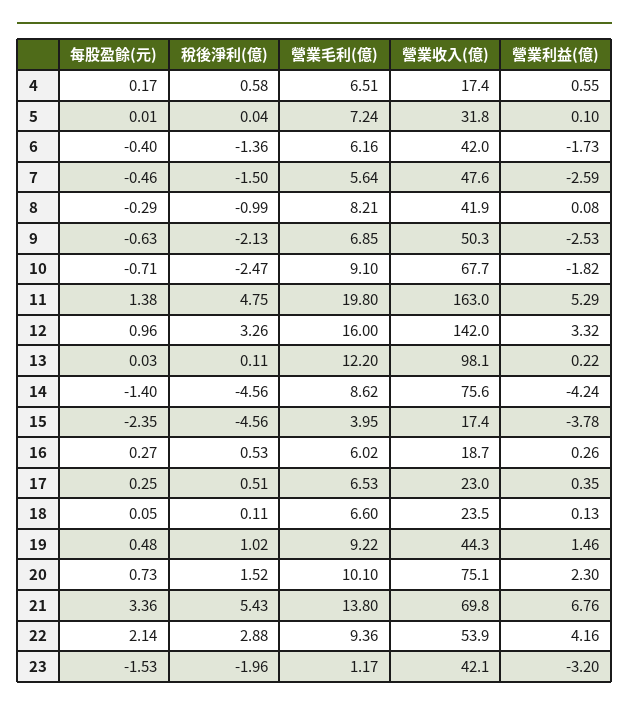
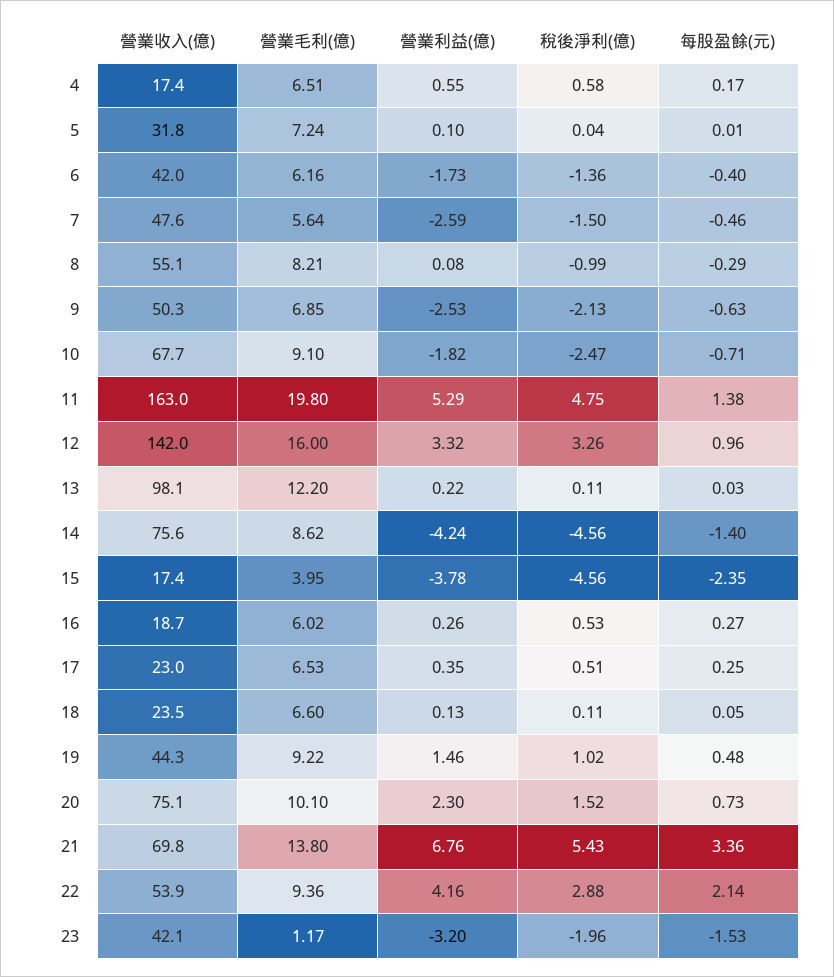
  {
    "每股盈餘(元)": {
      "4": 0.17,
      "5": 0.01,
      "6": -0.4,
      "7": -0.46,
      "8": -0.29,
      "9": -0.63,
      "10": -0.71,
      "11": 1.38,
      "12": 0.96,
      "13": 0.03,
      "14": -1.4,
      "15": -2.35,
      "16": 0.27,
      "17": 0.25,
      "18": 0.05,
      "19": 0.48,
      "20": 0.73,
      "21": 3.36,
      "22": 2.14,
      "23": -1.53
    },
    "稅後淨利(億)": {
      "4": 0.58,
      "5": 0.04,
      "6": -1.36,
      "7": -1.5,
      "8": -0.99,
      "9": -2.13,
      "10": -2.47,
      "11": 4.75,
      "12": 3.26,
      "13": 0.11,
      "14": -4.56,
      "15": -4.56,
      "16": 0.53,
      "17": 0.51,
      "18": 0.11,
      "19": 1.02,
      "20": 1.52,
      "21": 5.43,
      "22": 2.88,
      "23": -1.96
    },
    "營業毛利(億)": {
      "4": 6.51,
      "5": 7.24,
      "6": 6.16,
      "7": 5.64,
      "8": 8.21,
      "9": 6.85,
      "10": 9.1,
      "11": 19.8,
      "12": 16,
      "13": 12.2,
      "14": 8.62,
      "15": 3.95,
      "16": 6.02,
      "17": 6.53,
      "18": 6.6,
      "19": 9.22,
      "20": 10.1,
      "21": 13.8,
      "22": 9.36,
      "23": 1.17
    },
    "營業收入(億)": {
      "4": 17.4,
      "5": 31.8,
      "6": 42,
      "7": 47.6,
-     "8": 41.9,
+     "8": 55.1,
      "9": 50.3,
      "10": 67.7,
      "11": 163,
      "12": 142,
      "13": 98.1,
      "14": 75.6,
      "15": 17.4,
      "16": 18.7,
      "17": 23,
      "18": 23.5,
      "19": 44.3,
      "20": 75.1,
      "21": 69.8,
      "22": 53.9,
      "23": 42.1
    },
    "營業利益(億)": {
      "4": 0.55,
      "5": 0.1,
      "6": -1.73,
      "7": -2.59,
      "8": 0.08,
      "9": -2.53,
      "10": -1.82,
      "11": 5.29,
      "12": 3.32,
      "13": 0.22,
      "14": -4.24,
      "15": -3.78,
      "16": 0.26,
      "17": 0.35,
      "18": 0.13,
      "19": 1.46,
      "20": 2.3,
      "21": 6.76,
      "22": 4.16,
      "23": -3.2
    }
  }

